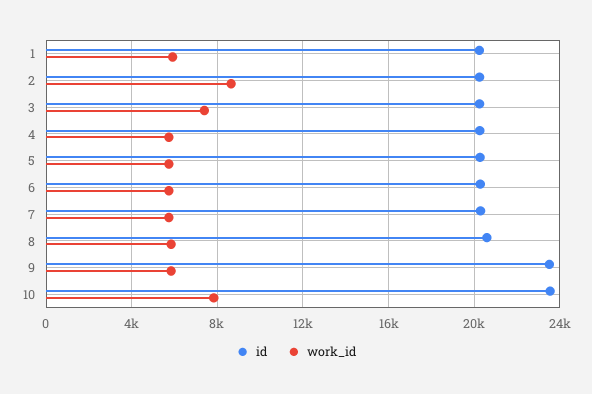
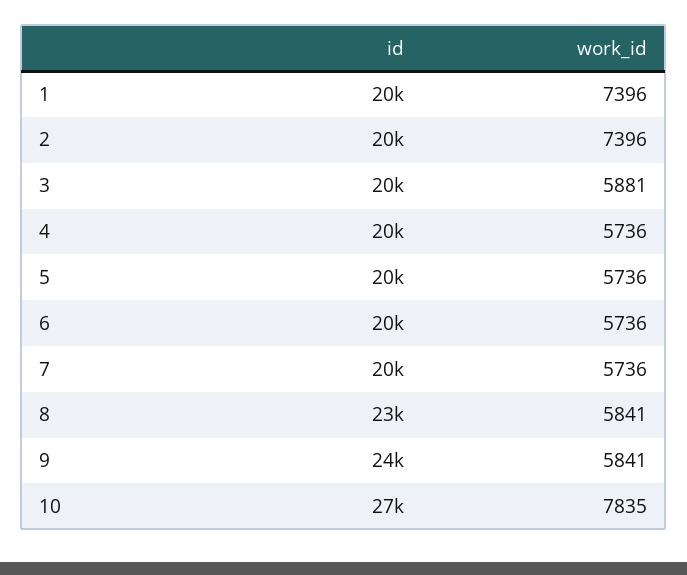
  {
    "id": {
      "1": 20000,
      "2": 20000,
      "3": 20000,
      "4": 20000,
      "5": 20000,
      "6": 20000,
      "7": 20000,
-     "8": 20500,
+     "8": 23000,
      "9": 24000,
-     "10": 23500
+     "10": 27000
    },
    "work_id": {
-     "1": 6000,
+     "1": 7396,
-     "2": 8500,
+     "2": 7396,
-     "3": 7500,
+     "3": 5881,
      "4": 5736,
      "5": 5736,
      "6": 5736,
      "7": 5736,
      "8": 5841,
      "9": 5841,
      "10": 7835
    }
  }

